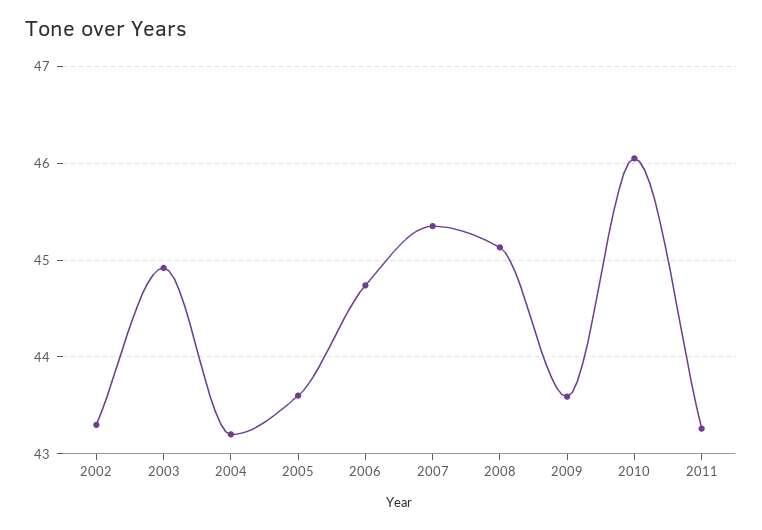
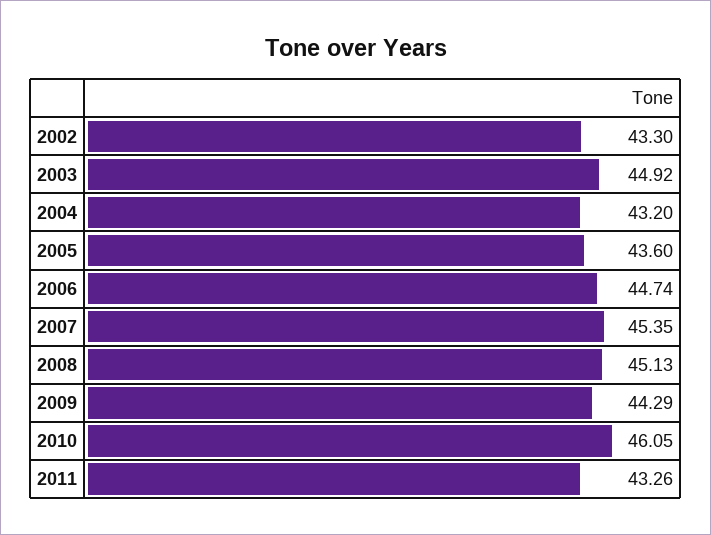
  {
    "2002": 43.3,
    "2003": 44.92,
    "2004": 43.2,
    "2005": 43.6,
    "2006": 44.74,
    "2007": 45.35,
    "2008": 45.13,
-   "2009": 43.6,
+   "2009": 44.29,
    "2010": 46.05,
    "2011": 43.26
  }

